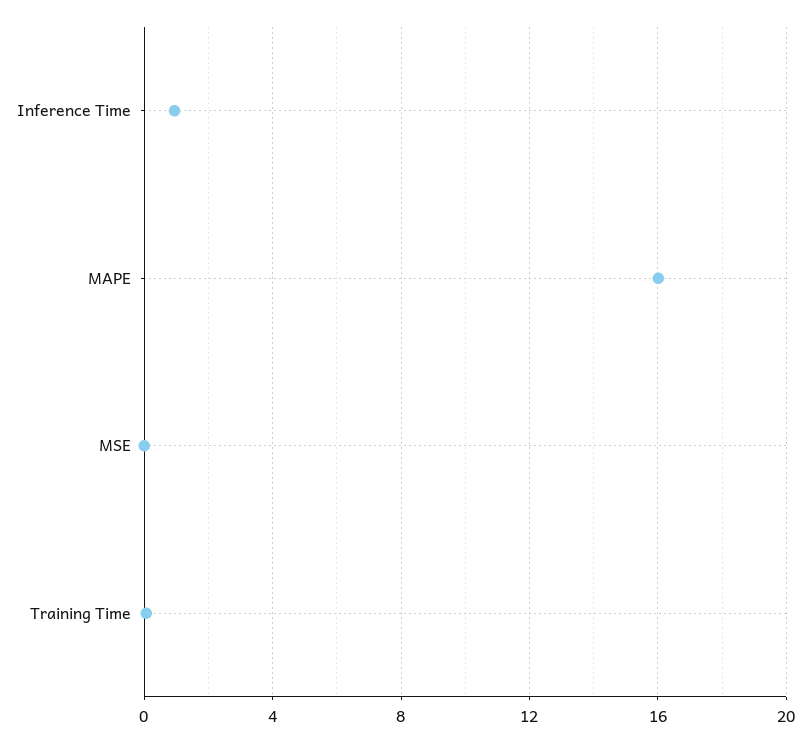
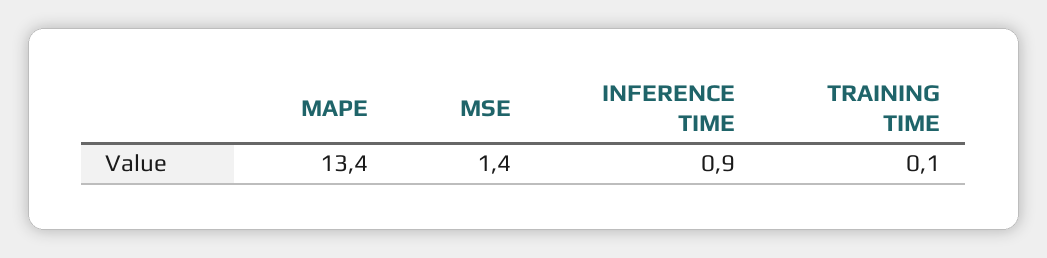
  {
    "Inference Time": 0.9,
-   "MAPE": 16,
+   "MAPE": 13.4,
-   "MSE": 0,
+   "MSE": 1.4,
    "Training Time": 0.1
  }

